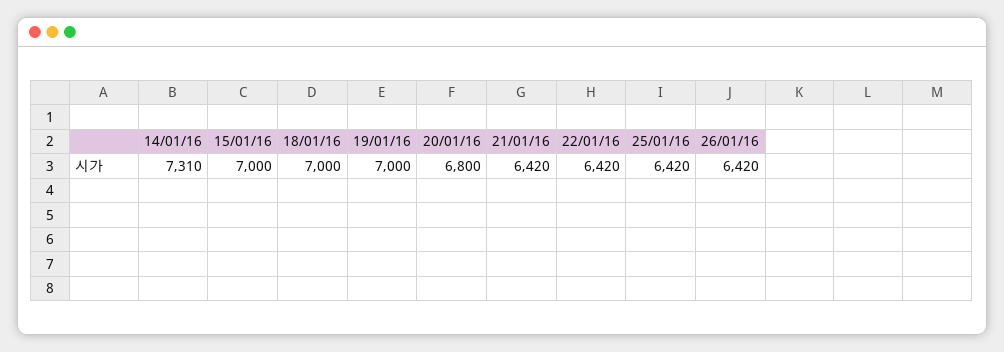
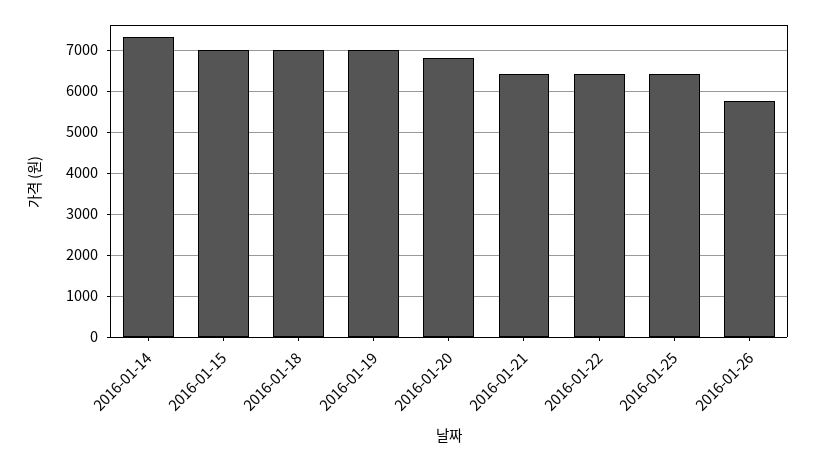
  {
    "14/01/16": 7310,
    "15/01/16": 7000,
    "18/01/16": 7000,
    "19/01/16": 7000,
    "20/01/16": 6800,
    "21/01/16": 6420,
    "22/01/16": 6420,
    "25/01/16": 6420,
-   "26/01/16": 6420
+   "26/01/16": 5800
  }

